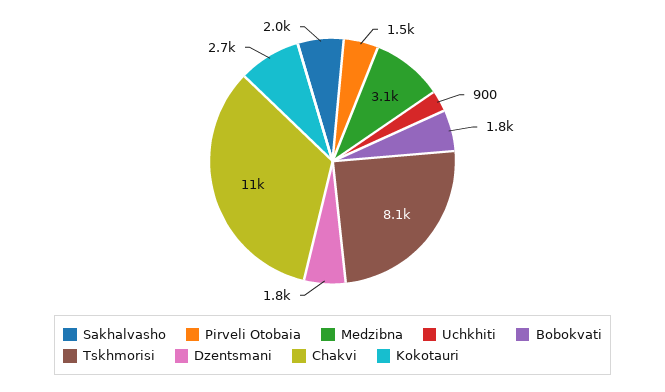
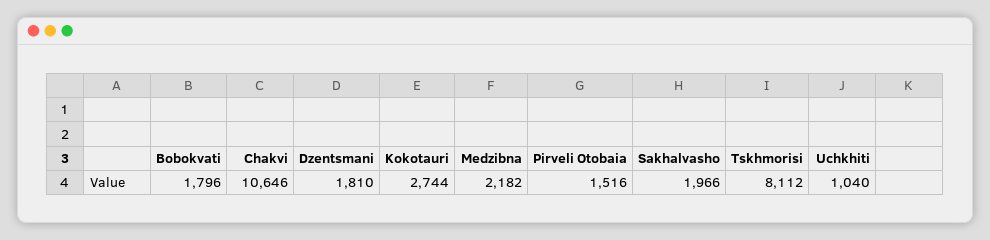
  {
    "Sakhalvasho": 1966,
    "Pirveli Otobaia": 1516,
-   "Medzibna": 3100,
+   "Medzibna": 2182,
-   "Uchkhiti": 900,
+   "Uchkhiti": 1040,
    "Bobokvati": 1796,
    "Tskhmorisi": 8112,
    "Dzentsmani": 1810,
    "Chakvi": 10646,
    "Kokotauri": 2744
  }

